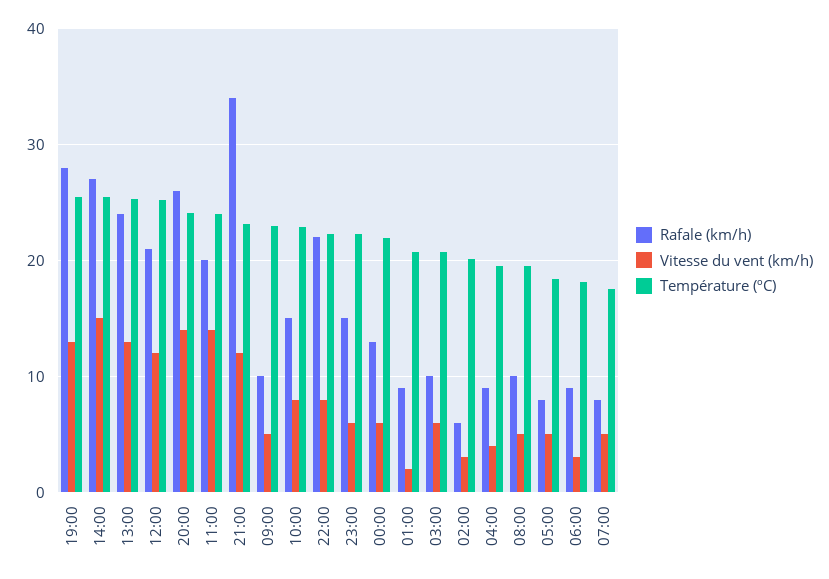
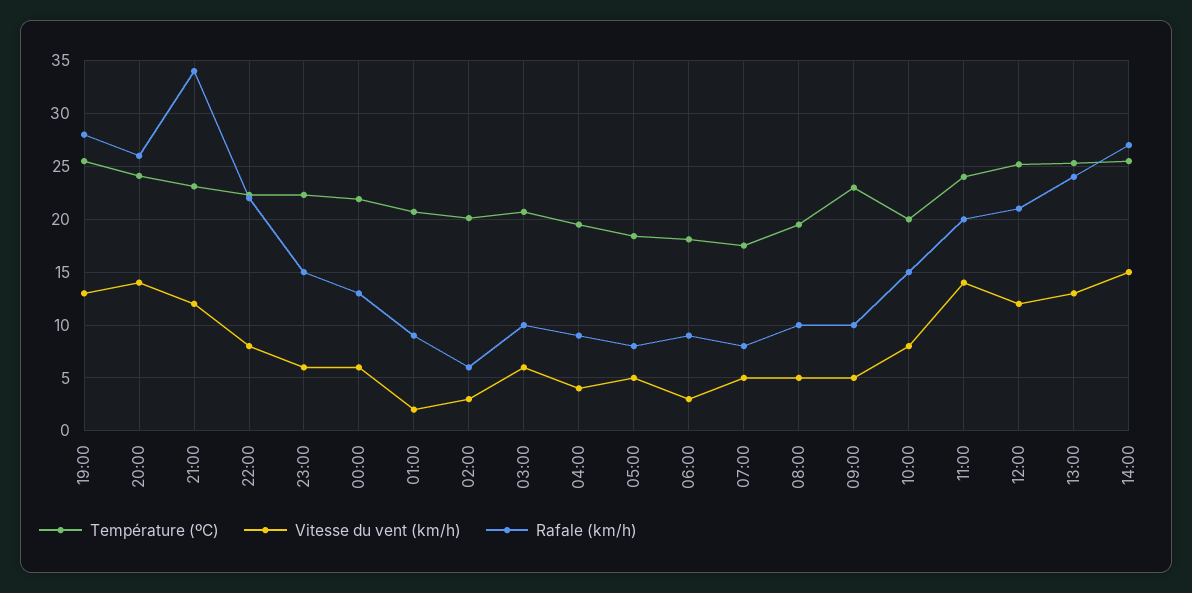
  {
    "Rafale (km/h)": {
      "19:00": 28,
      "14:00": 27,
      "13:00": 24,
      "12:00": 21,
      "20:00": 26,
      "11:00": 20,
      "21:00": 34,
      "09:00": 10,
      "10:00": 15,
      "22:00": 22,
      "23:00": 15,
      "00:00": 13,
      "01:00": 9,
      "03:00": 10,
      "02:00": 6,
      "04:00": 9,
      "08:00": 10,
      "05:00": 8,
      "06:00": 9,
      "07:00": 8
    },
    "Vitesse du vent (km/h)": {
      "19:00": 13,
      "14:00": 15,
      "13:00": 13,
      "12:00": 12,
      "20:00": 14,
      "11:00": 14,
      "21:00": 12,
      "09:00": 5,
      "10:00": 8,
      "22:00": 8,
      "23:00": 6,
      "00:00": 6,
      "01:00": 2,
      "03:00": 6,
      "02:00": 3,
      "04:00": 4,
      "08:00": 5,
      "05:00": 5,
      "06:00": 3,
      "07:00": 5
    },
    "Température (ºC)": {
      "19:00": 26,
      "14:00": 26,
      "13:00": 25,
      "12:00": 25,
      "20:00": 24,
      "11:00": 24,
      "21:00": 23,
      "09:00": 23,
-     "10:00": 23,
+     "10:00": 20,
      "22:00": 22,
      "23:00": 22,
      "00:00": 22,
      "01:00": 21,
      "03:00": 21,
      "02:00": 20,
      "04:00": 20,
      "08:00": 20,
      "05:00": 18,
      "06:00": 18,
      "07:00": 18
    }
  }

